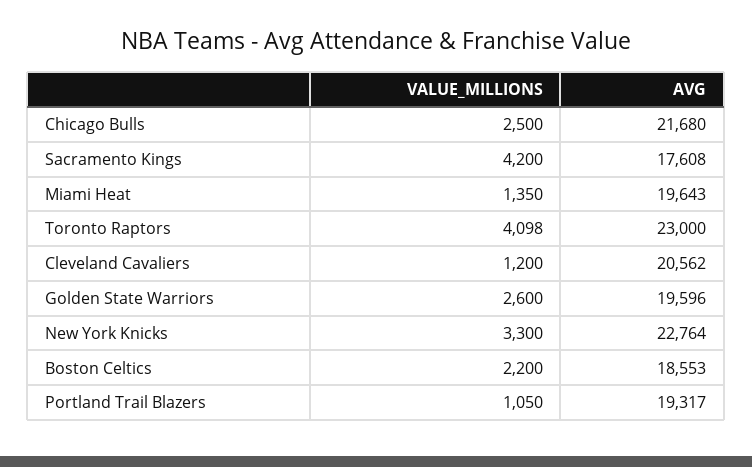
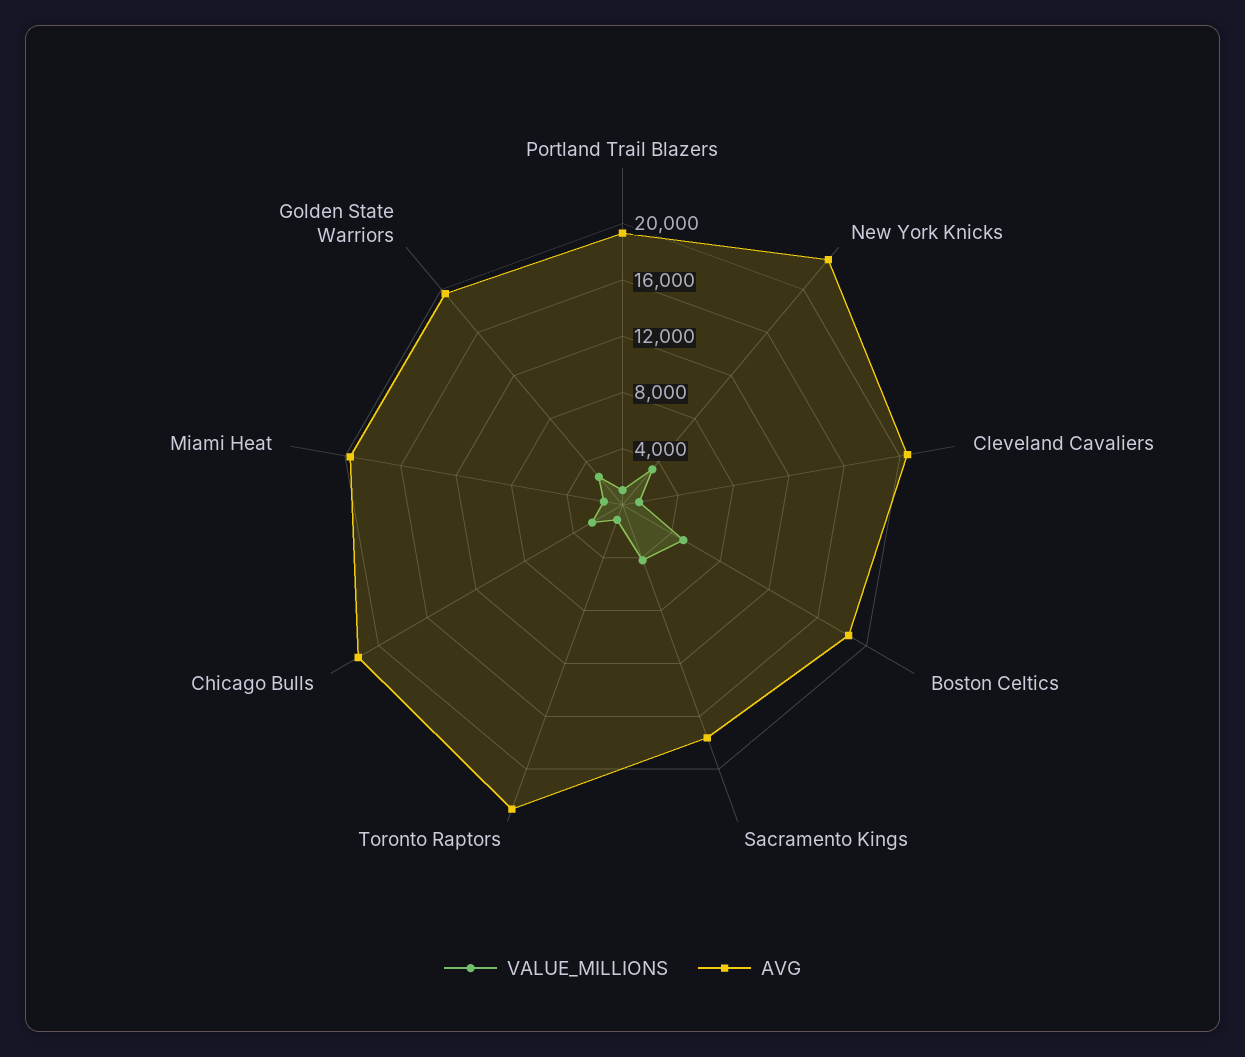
  {
    "VALUE_MILLIONS": {
      "Chicago Bulls": 2500,
      "Sacramento Kings": 4200,
      "Miami Heat": 1350,
-     "Toronto Raptors": 4098,
+     "Toronto Raptors": 1000,
      "Cleveland Cavaliers": 1200,
      "Golden State Warriors": 2600,
      "New York Knicks": 3300,
-     "Boston Celtics": 2200,
+     "Boston Celtics": 5000,
      "Portland Trail Blazers": 1050
    },
    "AVG": {
      "Chicago Bulls": 21680,
      "Sacramento Kings": 17608,
      "Miami Heat": 19643,
      "Toronto Raptors": 23000,
      "Cleveland Cavaliers": 20562,
      "Golden State Warriors": 19596,
      "New York Knicks": 22764,
      "Boston Celtics": 18553,
      "Portland Trail Blazers": 19317
    }
  }

